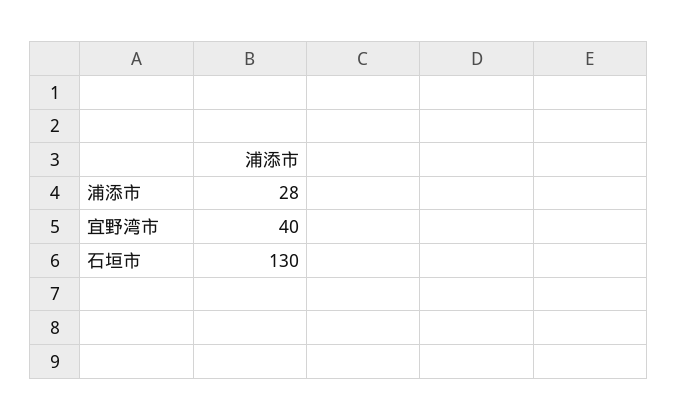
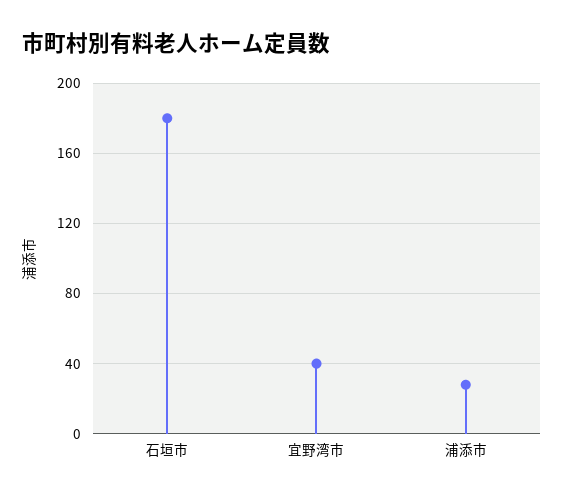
  {
    "浦添市": 28,
    "宜野湾市": 40,
-   "石垣市": 130
+   "石垣市": 180
  }

